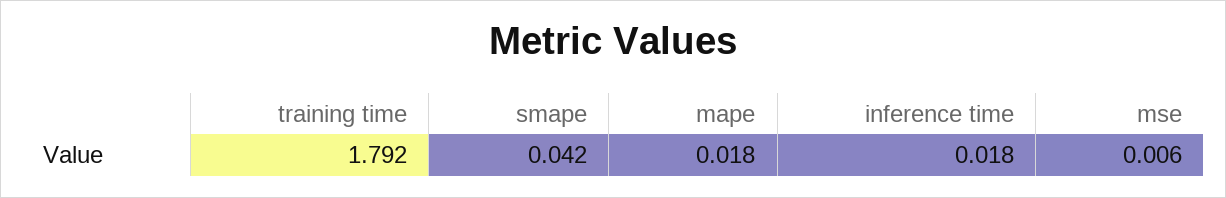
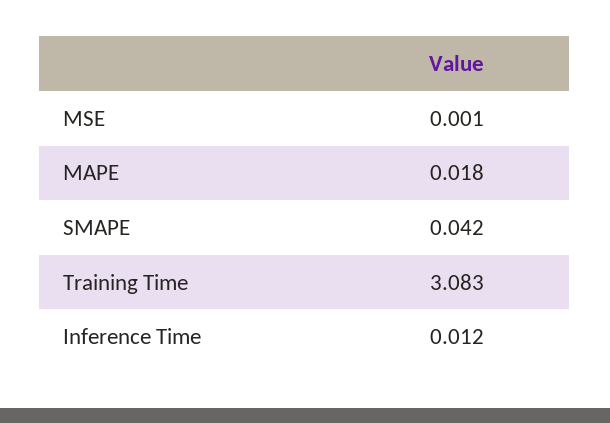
  {
-   "training time": 1.792,
+   "training time": 3.083,
    "smape": 0.042,
    "mape": 0.018,
-   "inference time": 0.018,
+   "inference time": 0.012,
-   "mse": 0.006
+   "mse": 0.001
  }

